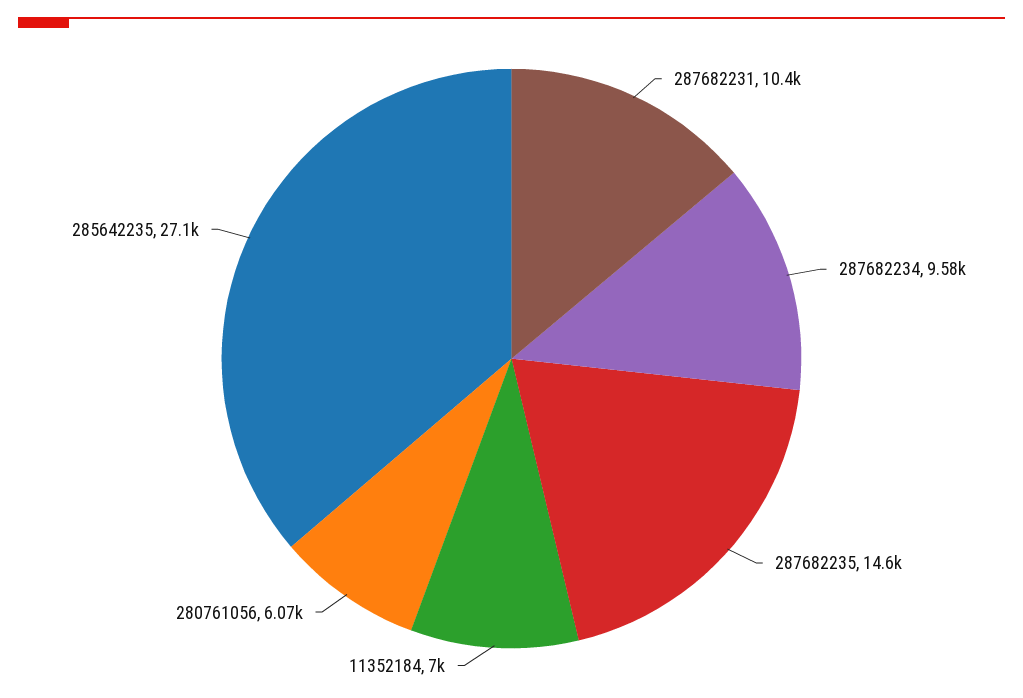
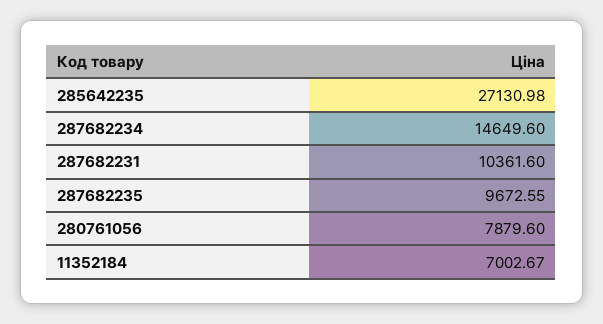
  {
    "287682231": 10361.6,
-   "287682234": 9580,
+   "287682234": 14649.6,
-   "287682235": 14600,
+   "287682235": 9672.55,
    "11352184": 7002.67,
-   "280761056": 6070,
+   "280761056": 7879.6,
    "285642235": 27130.98
  }

